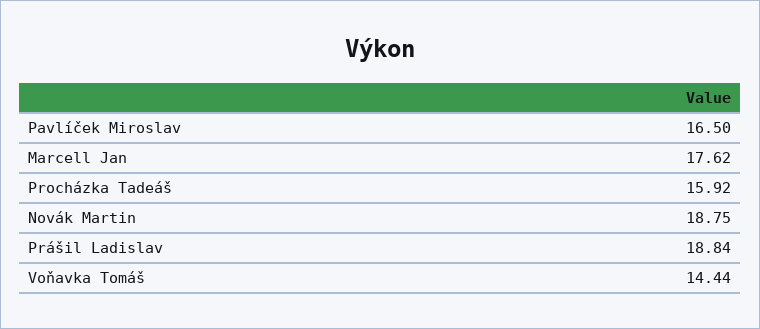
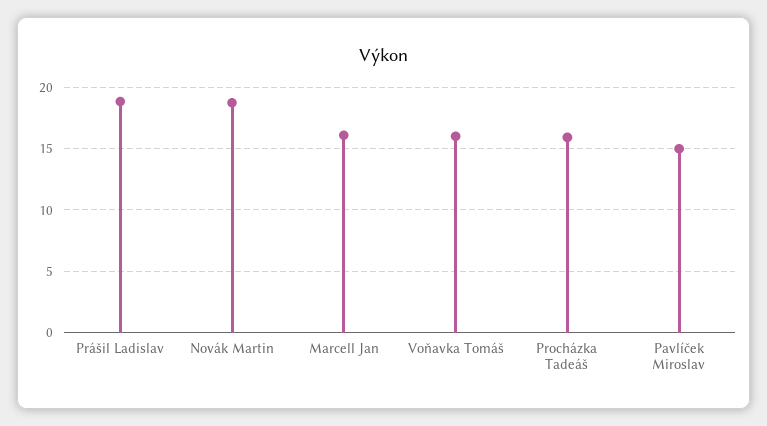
  {
-   "Pavlíček Miroslav": 16.5,
+   "Pavlíček Miroslav": 15,
-   "Marcell Jan": 17.62,
+   "Marcell Jan": 16,
    "Procházka Tadeáš": 15.92,
    "Novák Martin": 18.75,
    "Prášil Ladislav": 18.84,
-   "Voňavka Tomáš": 14.44
+   "Voňavka Tomáš": 16
  }

